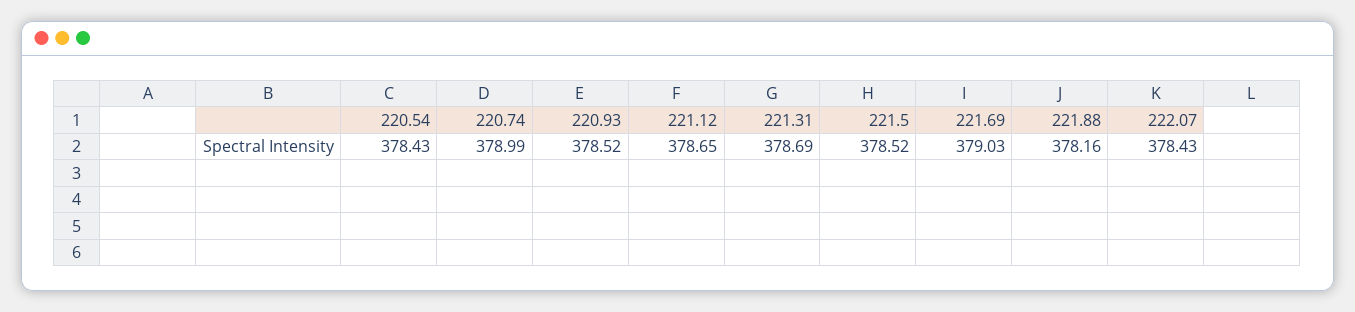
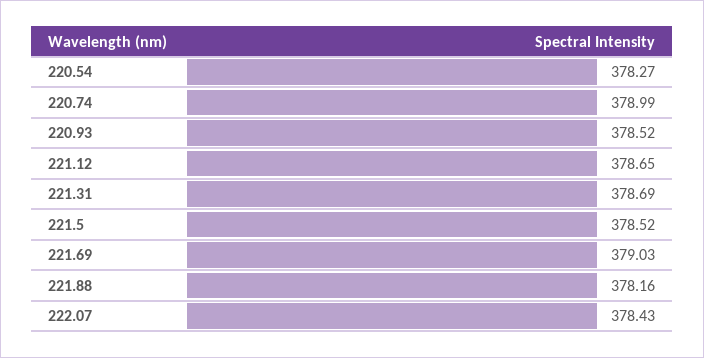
  {
-   "220.54": 378.43,
+   "220.54": 378.27,
    "220.74": 378.99,
    "220.93": 378.52,
    "221.12": 378.65,
    "221.31": 378.69,
    "221.5": 378.52,
    "221.69": 379.03,
    "221.88": 378.16,
    "222.07": 378.43
  }

